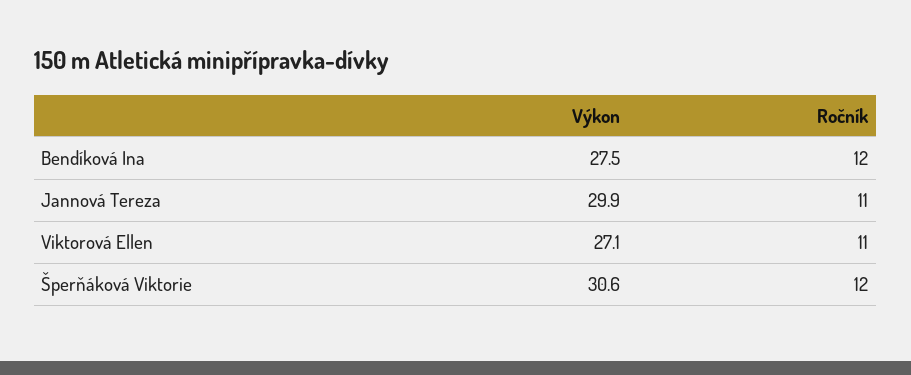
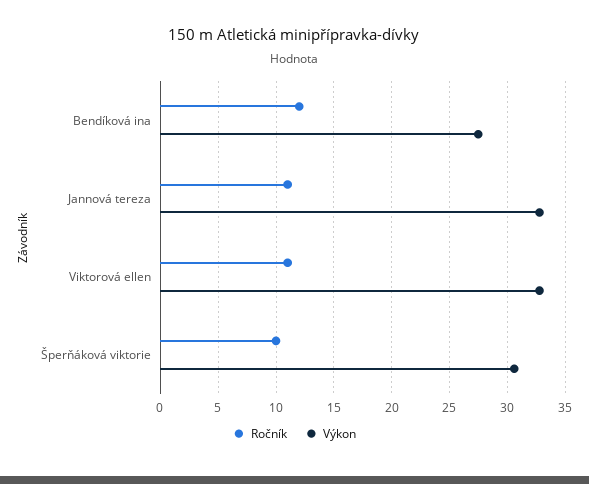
  {
    "Výkon": {
      "Bendíková Ina": 27.5,
-     "Jannová Tereza": 29.9,
+     "Jannová Tereza": 33,
-     "Viktorová Ellen": 27.1,
+     "Viktorová Ellen": 33,
      "Šperňáková Viktorie": 30.6
    },
    "Ročník": {
      "Bendíková Ina": 12,
      "Jannová Tereza": 11,
      "Viktorová Ellen": 11,
-     "Šperňáková Viktorie": 12
+     "Šperňáková Viktorie": 10
    }
  }

